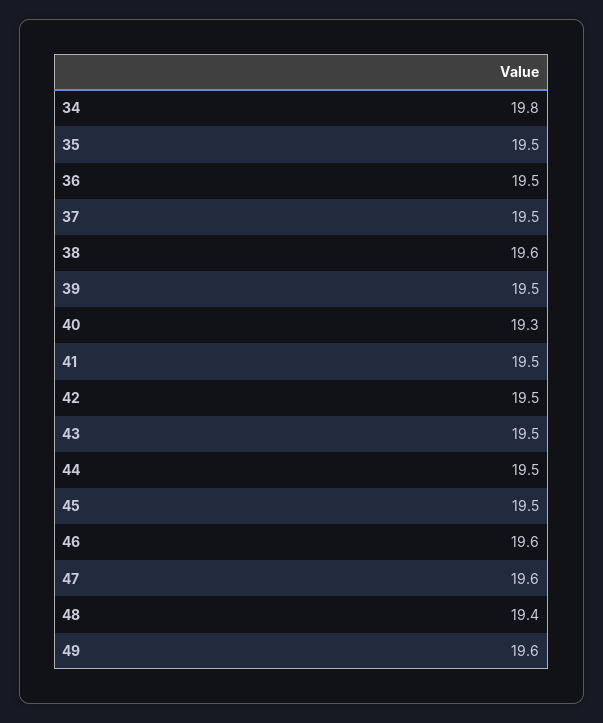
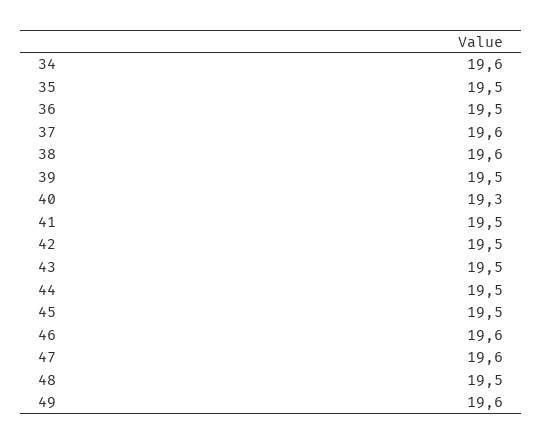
  {
-   "34": 19.8,
+   "34": 19.6,
    "35": 19.5,
    "36": 19.5,
-   "37": 19.5,
+   "37": 19.6,
    "38": 19.6,
    "39": 19.5,
    "40": 19.3,
    "41": 19.5,
    "42": 19.5,
    "43": 19.5,
    "44": 19.5,
    "45": 19.5,
    "46": 19.6,
    "47": 19.6,
-   "48": 19.4,
+   "48": 19.5,
    "49": 19.6
  }

